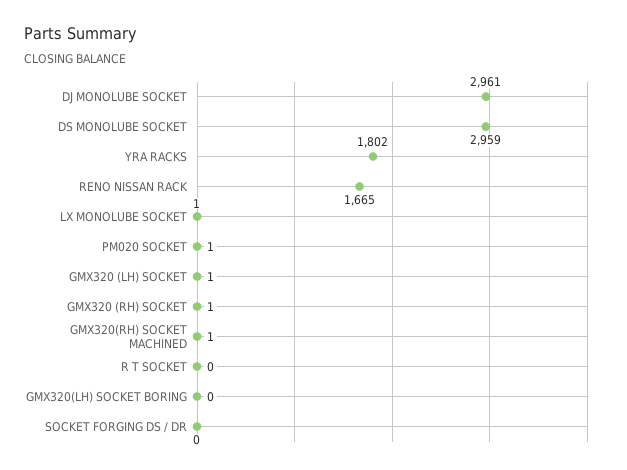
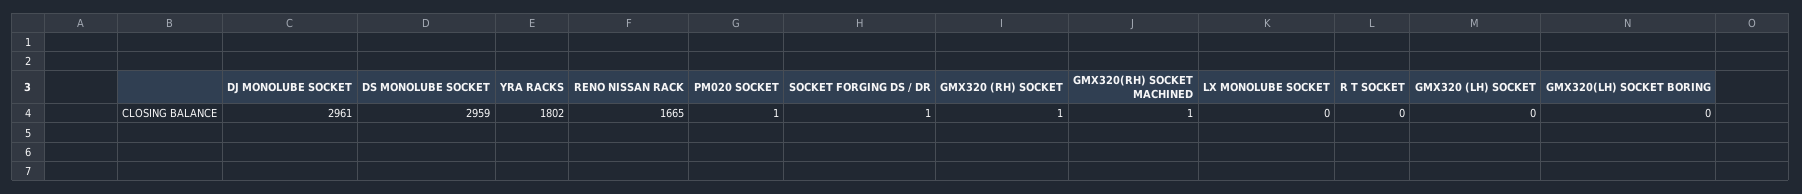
  {
    "DJ MONOLUBE SOCKET": 2961,
    "DS MONOLUBE SOCKET": 2959,
    "YRA RACKS": 1802,
    "RENO NISSAN RACK": 1665,
-   "LX MONOLUBE SOCKET": 1,
+   "LX MONOLUBE SOCKET": 0,
    "PM020 SOCKET": 1,
-   "GMX320 (LH) SOCKET": 1,
+   "GMX320 (LH) SOCKET": 0,
    "GMX320 (RH) SOCKET": 1,
    "GMX320(RH) SOCKET MACHINED": 1,
    "R T SOCKET": 0,
    "GMX320(LH) SOCKET BORING": 0,
-   "SOCKET FORGING DS / DR": 0
+   "SOCKET FORGING DS / DR": 1
  }

